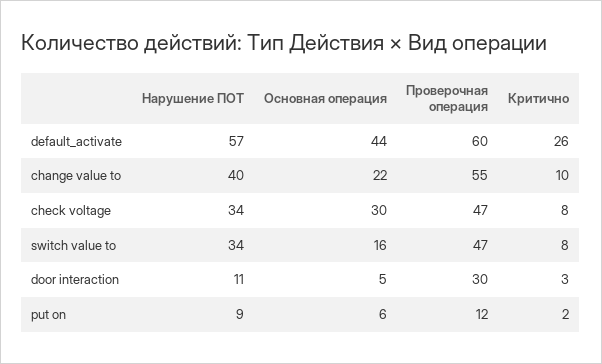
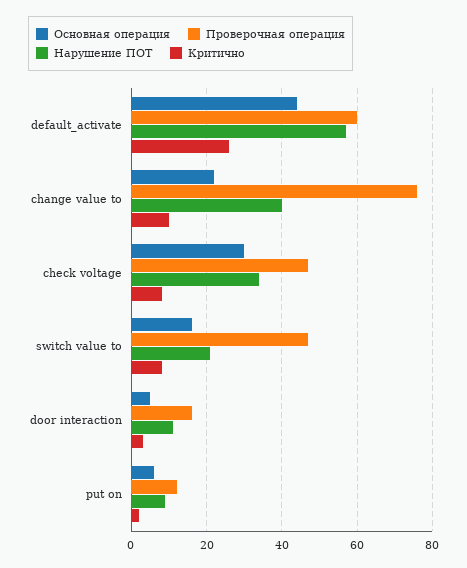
  {
    "Нарушение ПОТ": {
      "default_activate": 57,
      "change value to": 40,
      "check voltage": 34,
-     "switch value to": 34,
+     "switch value to": 20,
      "door interaction": 11,
      "put on": 9
    },
    "Основная операция": {
      "default_activate": 44,
      "change value to": 22,
      "check voltage": 30,
      "switch value to": 16,
      "door interaction": 5,
      "put on": 6
    },
    "Проверочная операция": {
      "default_activate": 60,
-     "change value to": 55,
+     "change value to": 75,
      "check voltage": 47,
      "switch value to": 47,
-     "door interaction": 30,
+     "door interaction": 15,
      "put on": 12
    },
    "Критично": {
      "default_activate": 26,
      "change value to": 10,
      "check voltage": 8,
      "switch value to": 8,
      "door interaction": 3,
      "put on": 2
    }
  }

